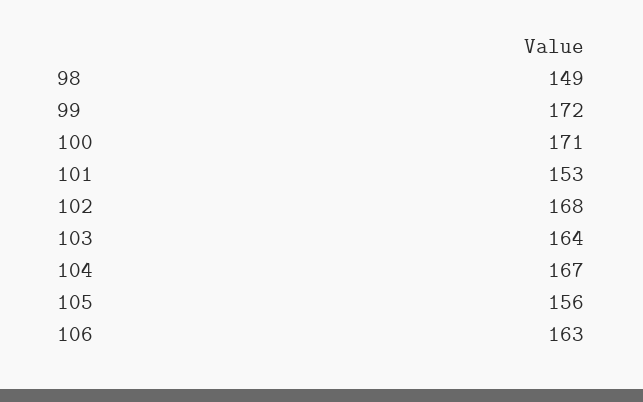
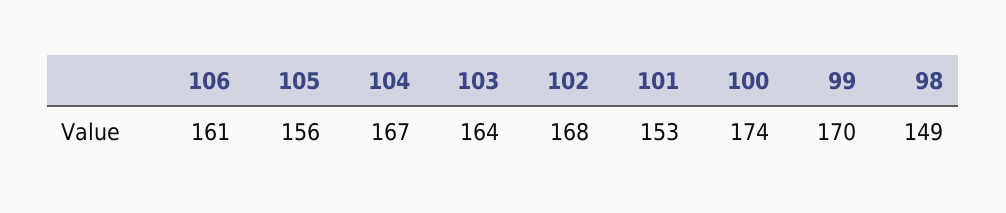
  {
    "98": 149,
-   "99": 172,
+   "99": 170,
-   "100": 171,
+   "100": 174,
    "101": 153,
    "102": 168,
    "103": 164,
    "104": 167,
    "105": 156,
-   "106": 163
+   "106": 161
  }

